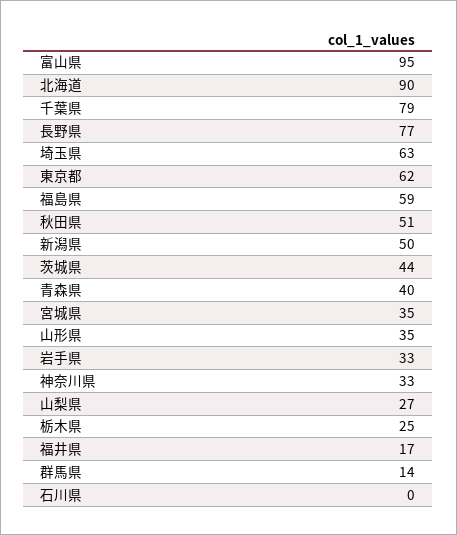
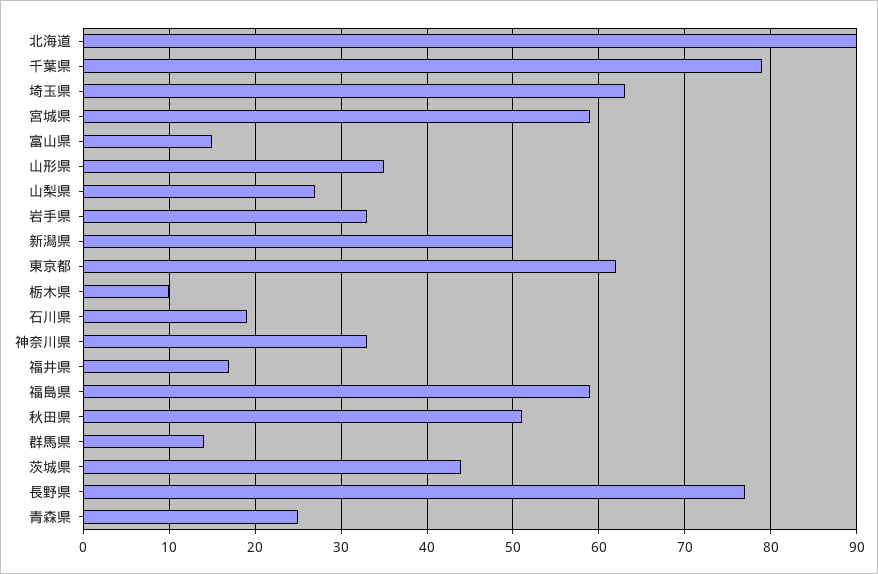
  {
-   "富山県": 95,
+   "富山県": 15,
    "北海道": 90,
    "千葉県": 79,
    "長野県": 77,
    "埼玉県": 63,
    "東京都": 62,
    "福島県": 59,
    "秋田県": 51,
    "新潟県": 50,
    "茨城県": 44,
-   "青森県": 40,
+   "青森県": 25,
-   "宮城県": 35,
+   "宮城県": 59,
    "山形県": 35,
    "岩手県": 33,
    "神奈川県": 33,
    "山梨県": 27,
-   "栃木県": 25,
+   "栃木県": 10,
    "福井県": 17,
    "群馬県": 14,
-   "石川県": 0
+   "石川県": 19
  }

